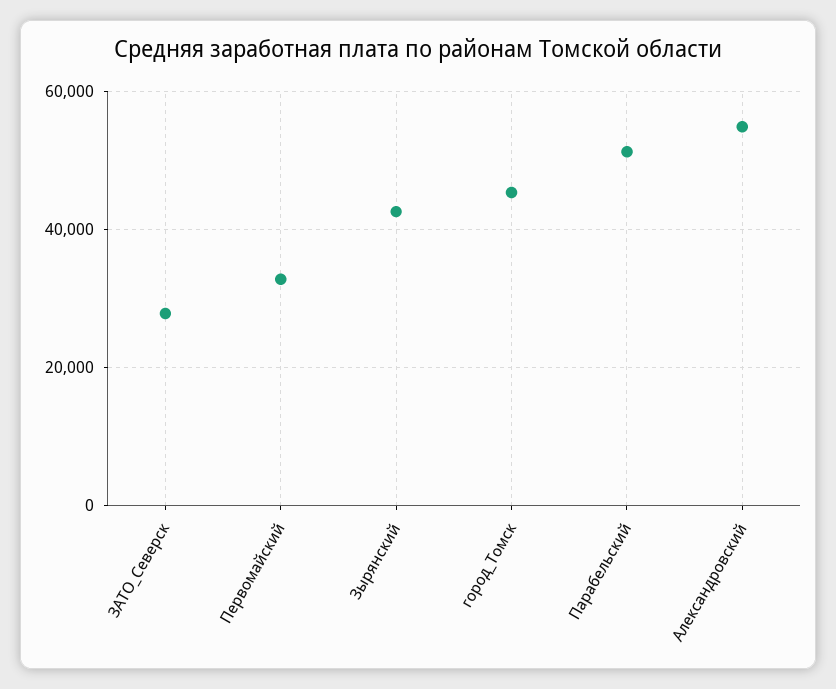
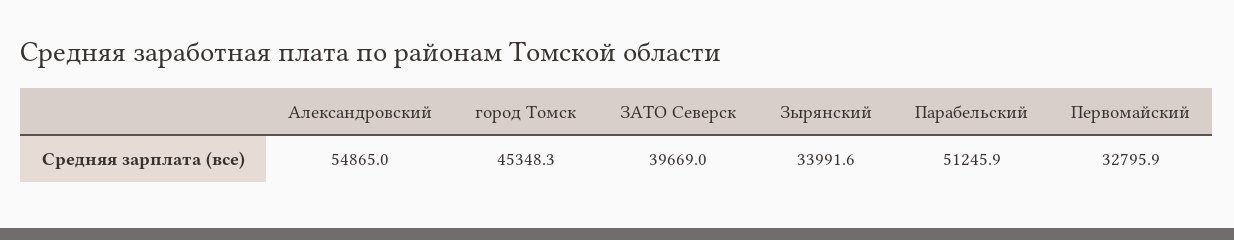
  {
-   "ЗАТО_Северск": 28000,
+   "ЗАТО_Северск": 39669,
    "Первомайский": 32795.9,
-   "Зырянский": 42000,
+   "Зырянский": 33991.6,
    "город_Томск": 45348.3,
    "Парабельский": 51245.9,
    "Александровский": 54865
  }

